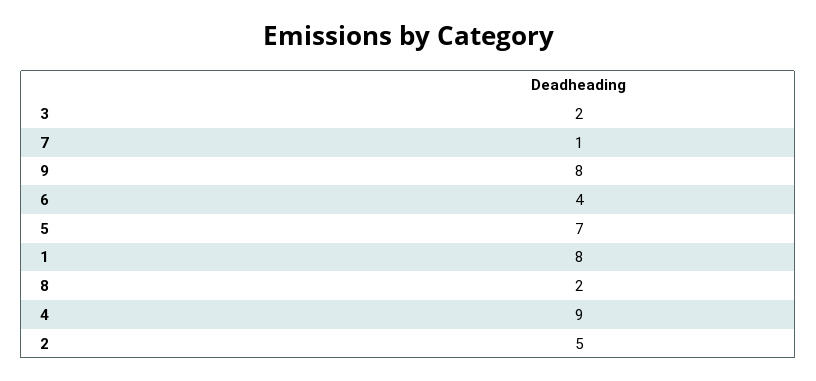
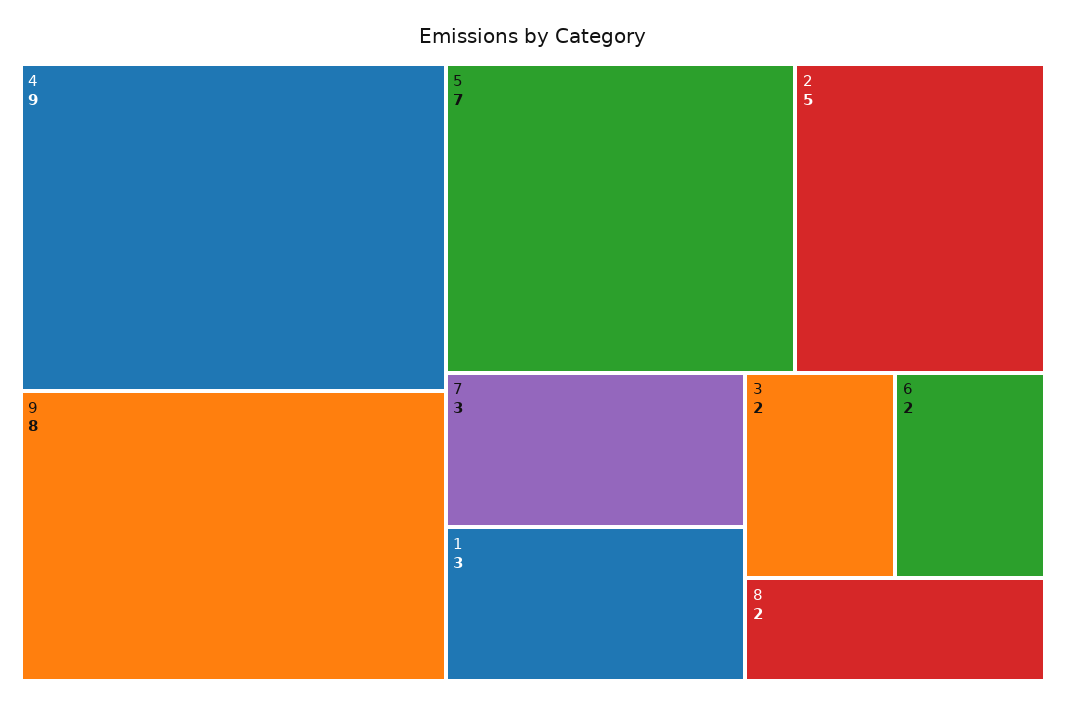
  {
    "3": 2,
-   "7": 1,
+   "7": 3,
    "9": 8,
-   "6": 4,
+   "6": 2,
    "5": 7,
-   "1": 8,
+   "1": 3,
    "8": 2,
    "4": 9,
    "2": 5
  }

